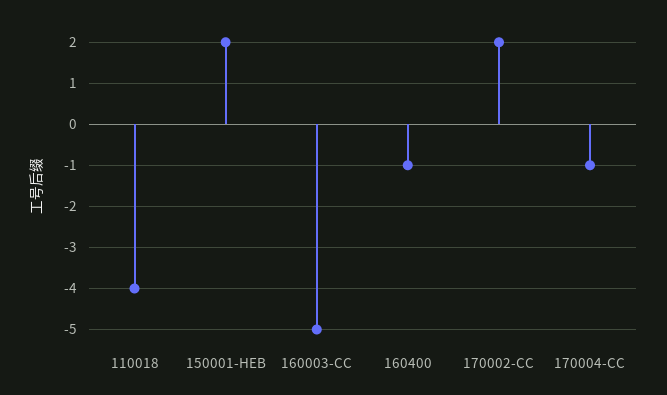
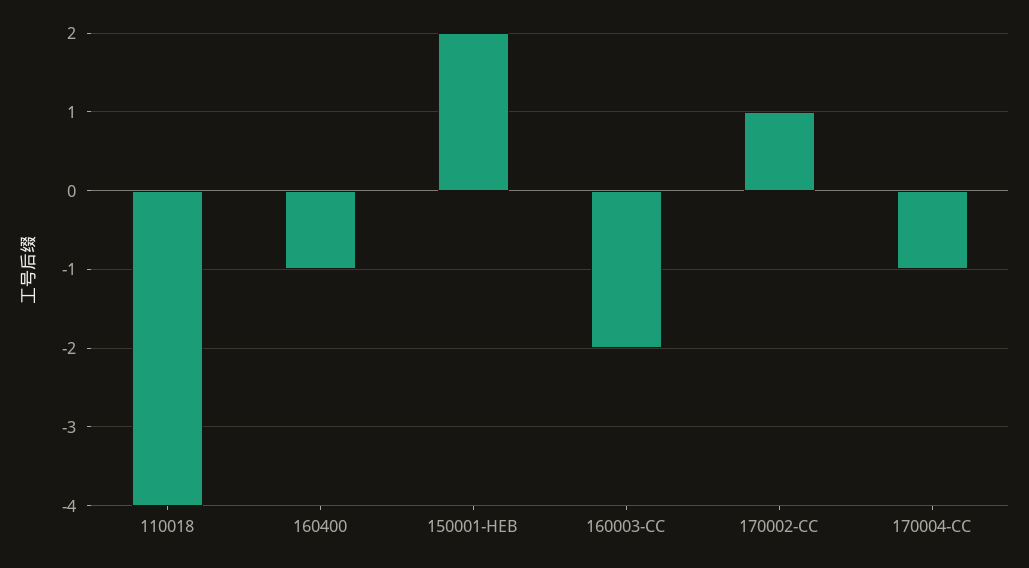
  {
    "110018": -4,
    "150001-HEB": 2,
-   "160003-CC": -5,
+   "160003-CC": -2,
    "160400": -1,
-   "170002-CC": 2,
+   "170002-CC": 1,
    "170004-CC": -1
  }

